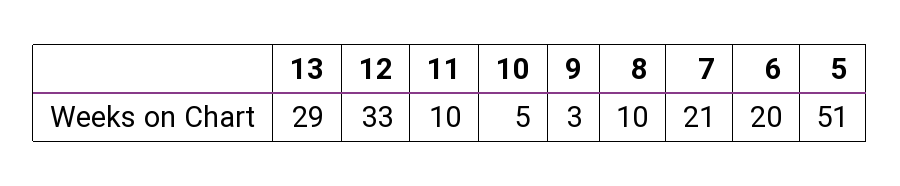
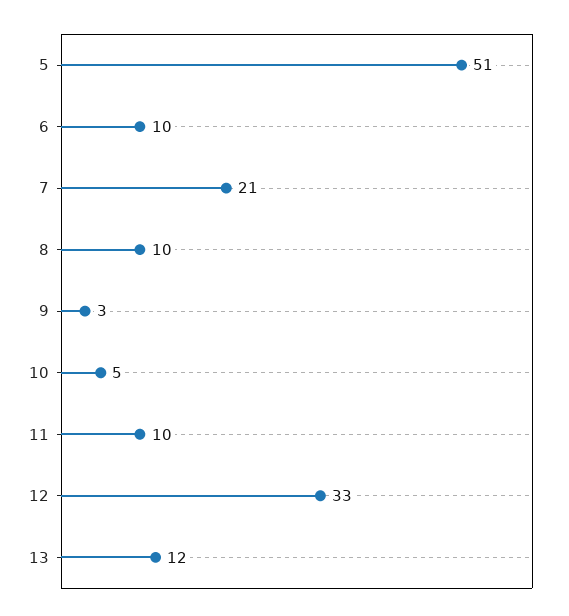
  {
-   "13": 29,
+   "13": 12,
    "12": 33,
    "11": 10,
    "10": 5,
    "9": 3,
    "8": 10,
    "7": 21,
-   "6": 20,
+   "6": 10,
    "5": 51
  }

